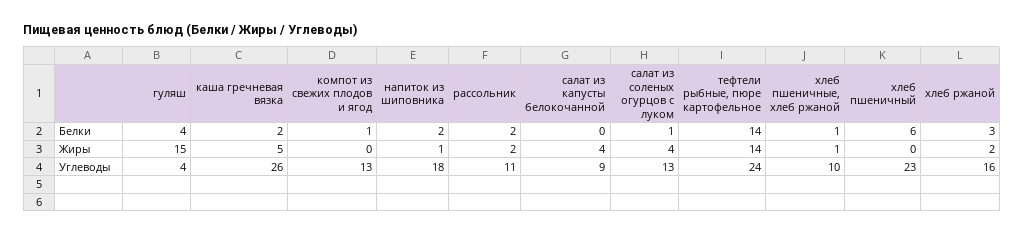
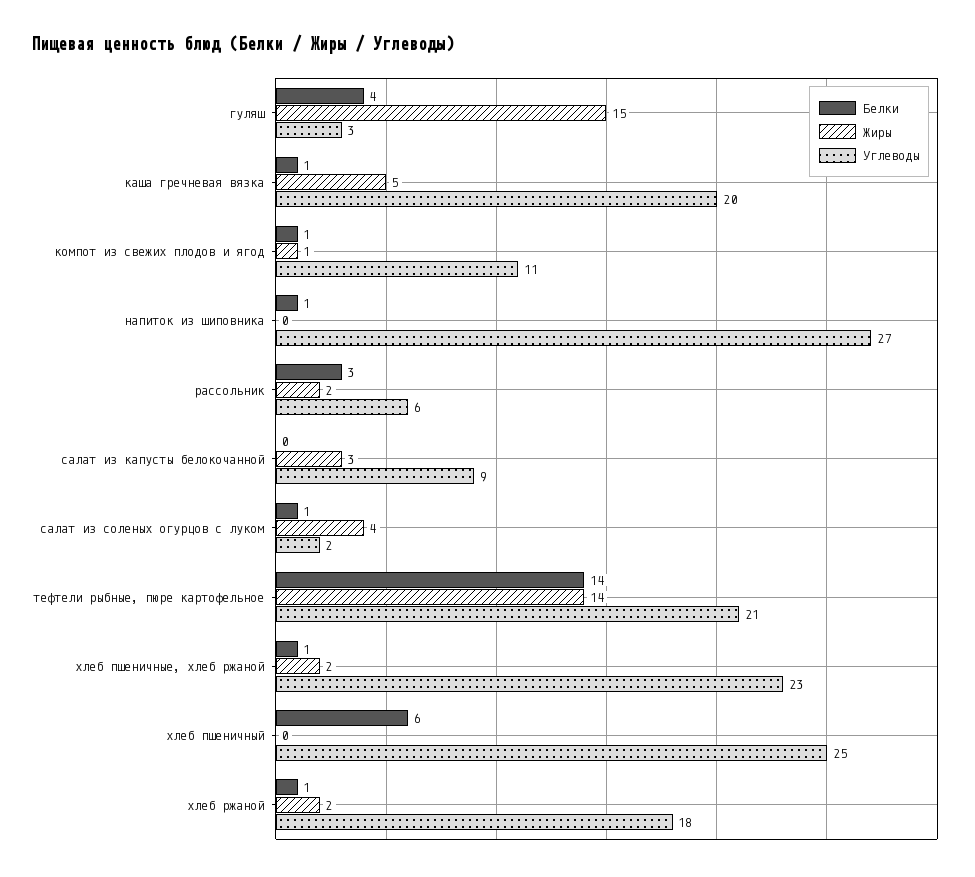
  {
    "Белки": {
      "гуляш": 4,
-     "каша гречневая вязка": 2,
+     "каша гречневая вязка": 1,
      "компот из свежих плодов и ягод": 1,
-     "напиток из шиповника": 2,
+     "напиток из шиповника": 1,
-     "рассольник": 2,
+     "рассольник": 3,
      "салат из капусты белокочанной": 0,
      "салат из соленых огурцов с луком": 1,
      "тефтели рыбные, пюре картофельное": 14,
      "хлеб пшеничные, хлеб ржаной": 1,
      "хлеб пшеничный": 6,
-     "хлеб ржаной": 3
+     "хлеб ржаной": 1
    },
    "Жиры": {
      "гуляш": 15,
      "каша гречневая вязка": 5,
-     "компот из свежих плодов и ягод": 0,
+     "компот из свежих плодов и ягод": 1,
-     "напиток из шиповника": 1,
+     "напиток из шиповника": 0,
      "рассольник": 2,
-     "салат из капусты белокочанной": 4,
+     "салат из капусты белокочанной": 3,
      "салат из соленых огурцов с луком": 4,
      "тефтели рыбные, пюре картофельное": 14,
-     "хлеб пшеничные, хлеб ржаной": 1,
+     "хлеб пшеничные, хлеб ржаной": 2,
      "хлеб пшеничный": 0,
      "хлеб ржаной": 2
    },
    "Углеводы": {
-     "гуляш": 4,
+     "гуляш": 3,
-     "каша гречневая вязка": 26,
+     "каша гречневая вязка": 20,
-     "компот из свежих плодов и ягод": 13,
+     "компот из свежих плодов и ягод": 11,
-     "напиток из шиповника": 18,
+     "напиток из шиповника": 27,
-     "рассольник": 11,
+     "рассольник": 6,
      "салат из капусты белокочанной": 9,
-     "салат из соленых огурцов с луком": 13,
+     "салат из соленых огурцов с луком": 2,
-     "тефтели рыбные, пюре картофельное": 24,
+     "тефтели рыбные, пюре картофельное": 21,
-     "хлеб пшеничные, хлеб ржаной": 10,
+     "хлеб пшеничные, хлеб ржаной": 23,
-     "хлеб пшеничный": 23,
+     "хлеб пшеничный": 25,
-     "хлеб ржаной": 16
+     "хлеб ржаной": 18
    }
  }

